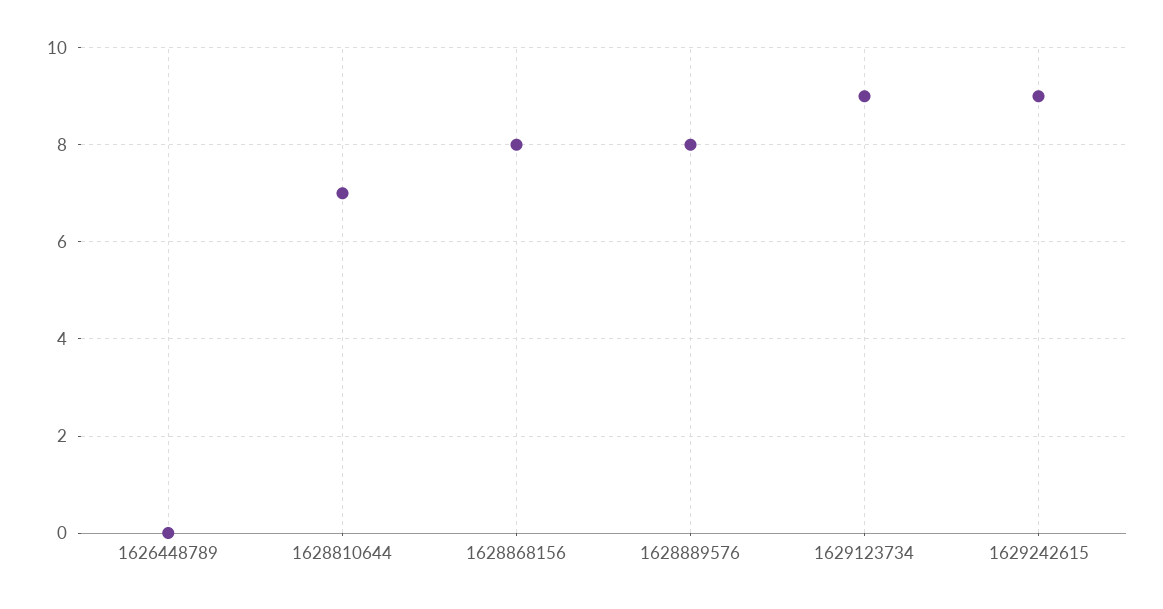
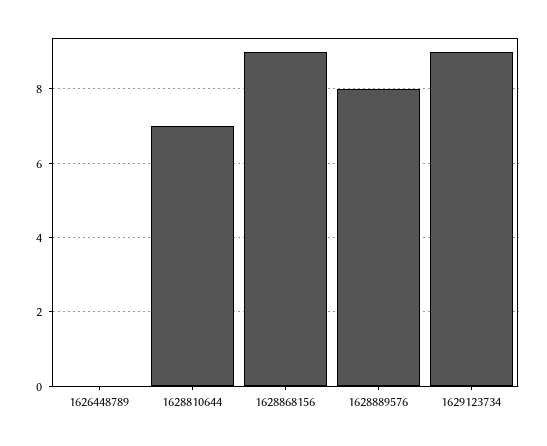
  {
    "1626448789": 0,
    "1628810644": 7,
-   "1628868156": 8,
+   "1628868156": 9,
    "1628889576": 8,
-   "1629123734": 9,
+   "1629123734": 9
-   "1629242615": 9
  }

